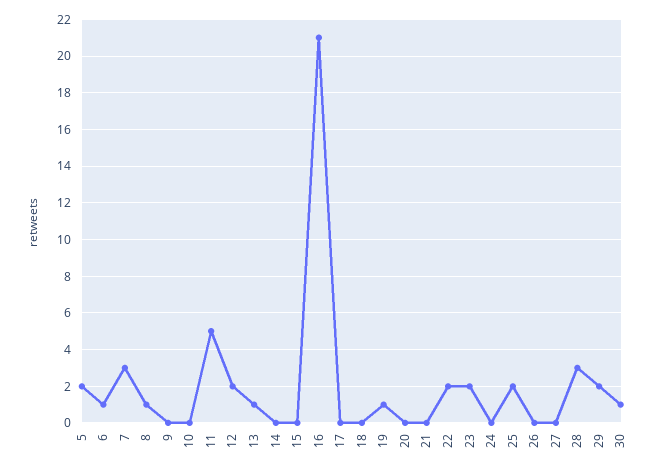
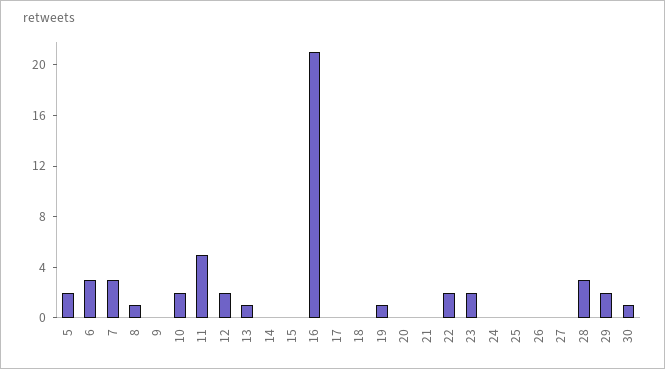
  {
    "5": 2,
-   "6": 1,
+   "6": 3,
    "7": 3,
    "8": 1,
    "9": 0,
-   "10": 0,
+   "10": 2,
    "11": 5,
    "12": 2,
    "13": 1,
    "14": 0,
    "15": 0,
    "16": 21,
    "17": 0,
    "18": 0,
    "19": 1,
    "20": 0,
    "21": 0,
    "22": 2,
    "23": 2,
    "24": 0,
-   "25": 2,
+   "25": 0,
    "26": 0,
    "27": 0,
    "28": 3,
    "29": 2,
    "30": 1
  }

